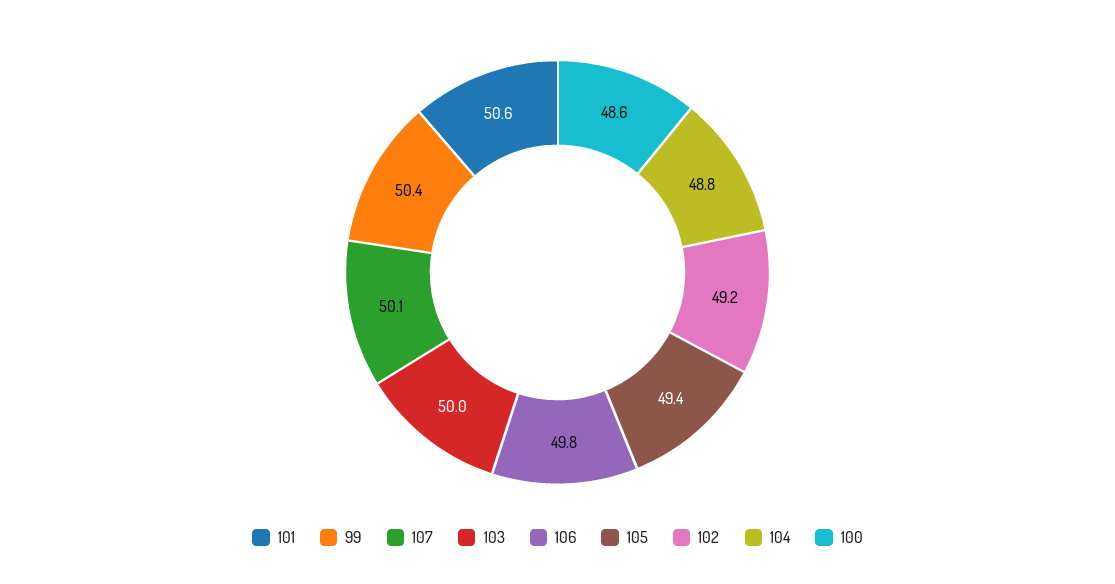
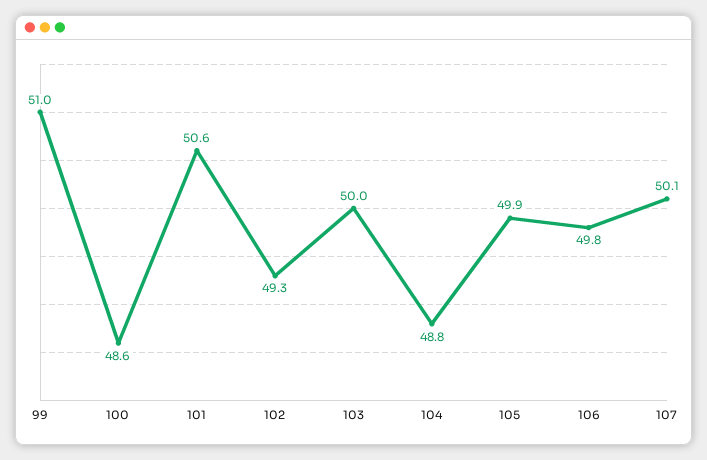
  {
    "101": 50.6,
-   "99": 50.4,
+   "99": 51,
    "107": 50.1,
    "103": 50,
    "106": 49.8,
-   "105": 49.4,
+   "105": 49.9,
-   "102": 49.2,
+   "102": 49.3,
    "104": 48.8,
    "100": 48.6
  }

